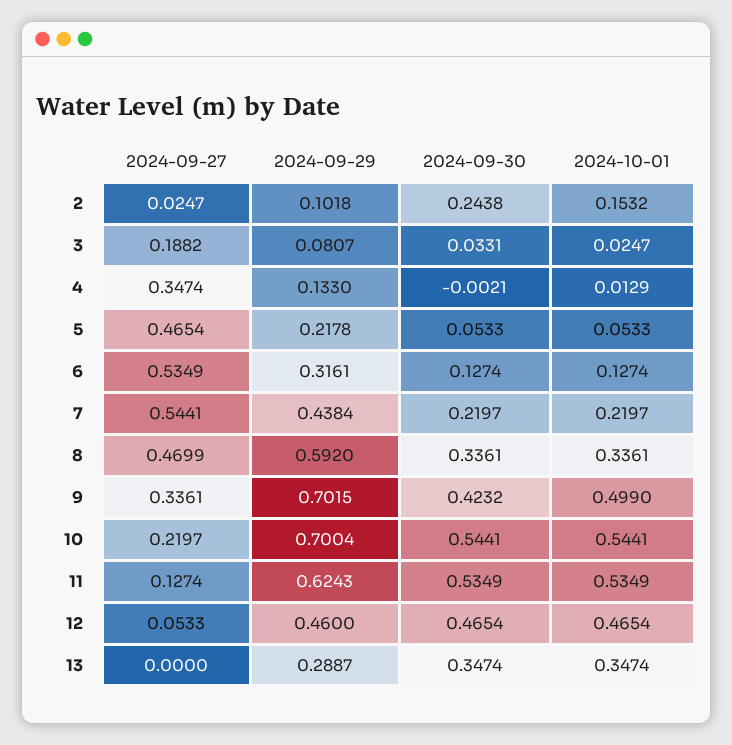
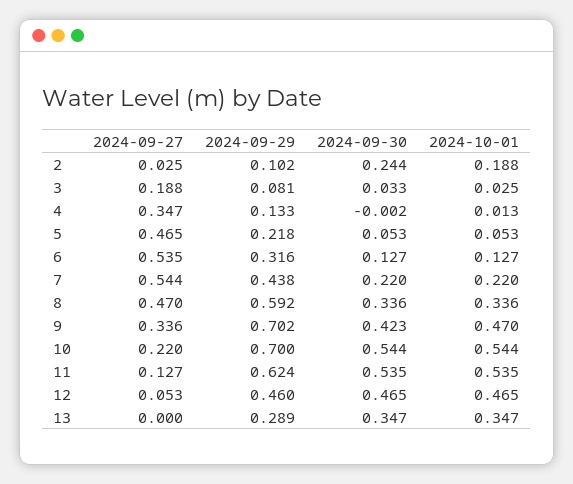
  {
    "2024-09-27": {
      "2": 0.0247,
      "3": 0.1882,
      "4": 0.3474,
      "5": 0.4654,
      "6": 0.5349,
      "7": 0.5441,
      "8": 0.4699,
      "9": 0.3361,
      "10": 0.2197,
      "11": 0.1274,
      "12": 0.0533,
      "13": 0
    },
    "2024-09-29": {
      "2": 0.1018,
      "3": 0.0807,
      "4": 0.133,
      "5": 0.2178,
      "6": 0.3161,
      "7": 0.4384,
      "8": 0.592,
      "9": 0.7015,
      "10": 0.7004,
      "11": 0.6243,
      "12": 0.46,
      "13": 0.2887
    },
    "2024-09-30": {
      "2": 0.2438,
      "3": 0.0331,
      "4": -0.0021,
      "5": 0.0533,
      "6": 0.1274,
      "7": 0.2197,
      "8": 0.3361,
      "9": 0.4232,
      "10": 0.5441,
      "11": 0.5349,
      "12": 0.4654,
      "13": 0.3474
    },
    "2024-10-01": {
-     "2": 0.1532,
+     "2": 0.188,
      "3": 0.0247,
      "4": 0.0129,
      "5": 0.0533,
      "6": 0.1274,
      "7": 0.2197,
      "8": 0.3361,
-     "9": 0.499,
+     "9": 0.47,
      "10": 0.5441,
      "11": 0.5349,
      "12": 0.4654,
      "13": 0.3474
    }
  }

